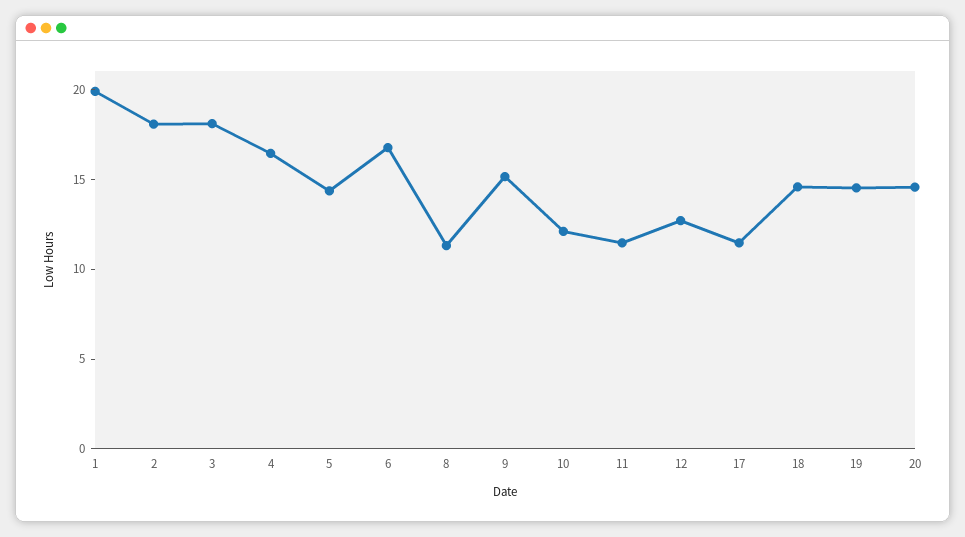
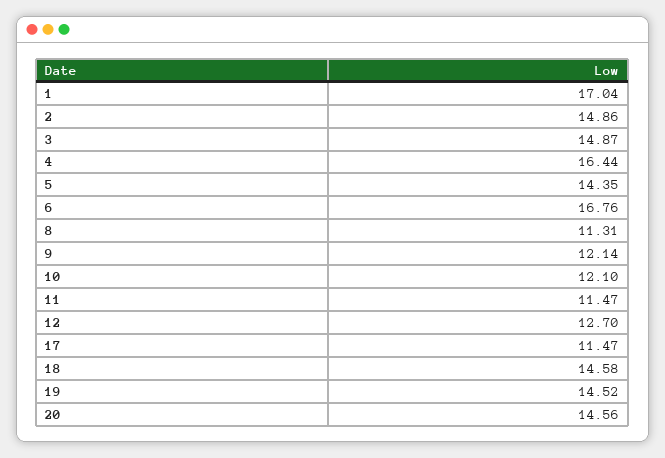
  {
-   "1": 20,
+   "1": 17.04,
-   "2": 18,
+   "2": 14.86,
-   "3": 18,
+   "3": 14.87,
    "4": 16.44,
    "5": 14.35,
    "6": 16.76,
    "8": 11.31,
-   "9": 15,
+   "9": 12.14,
    "10": 12.1,
    "11": 11.47,
    "12": 12.7,
    "17": 11.47,
    "18": 14.58,
    "19": 14.52,
    "20": 14.56
  }

